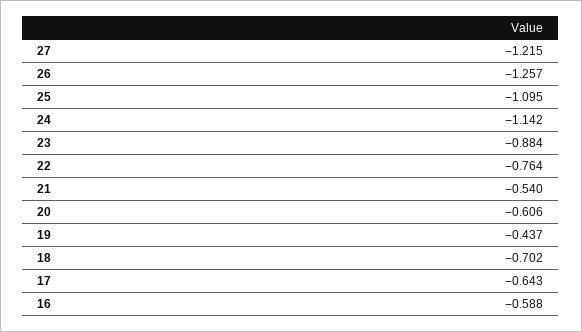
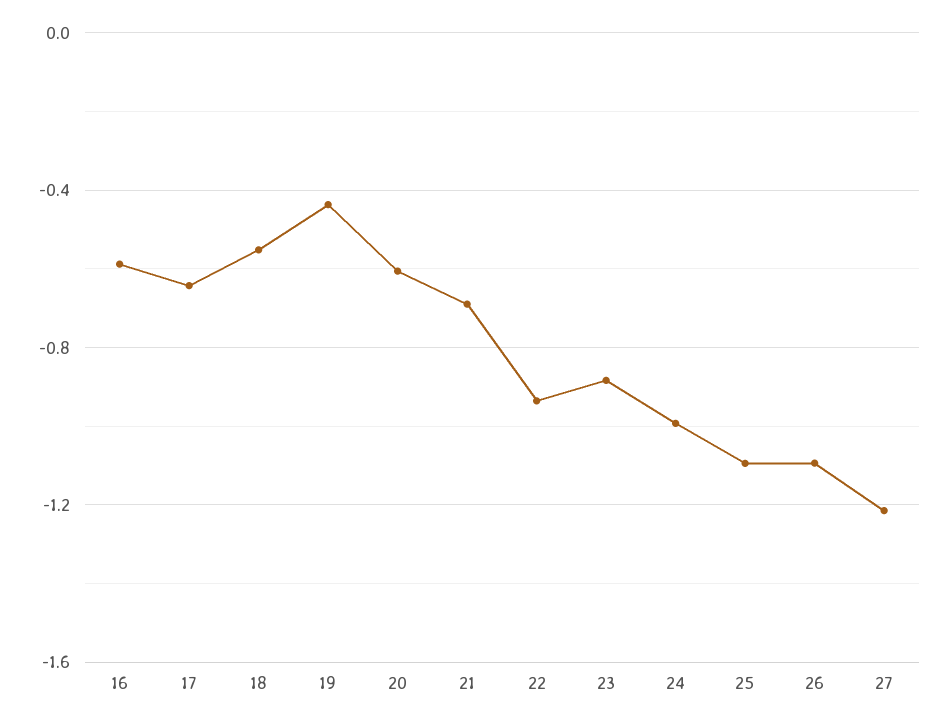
  {
    "27": -1.215,
-   "26": -1.257,
+   "26": -1.1,
    "25": -1.095,
-   "24": -1.142,
+   "24": -1,
    "23": -0.884,
-   "22": -0.764,
+   "22": -0.95,
-   "21": -0.54,
+   "21": -0.7,
    "20": -0.606,
    "19": -0.437,
-   "18": -0.702,
+   "18": -0.55,
    "17": -0.643,
    "16": -0.588
  }

